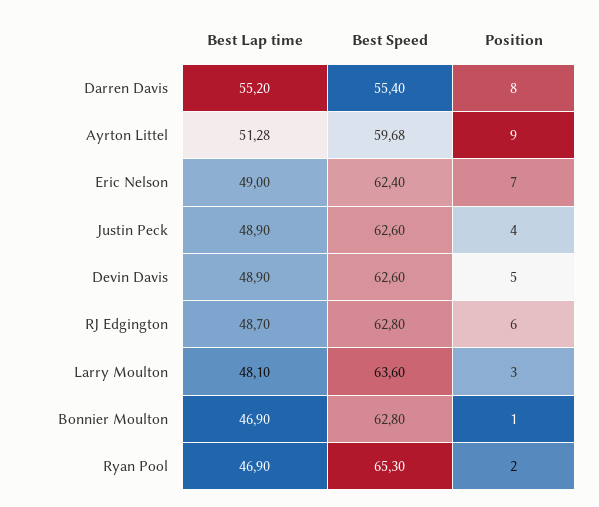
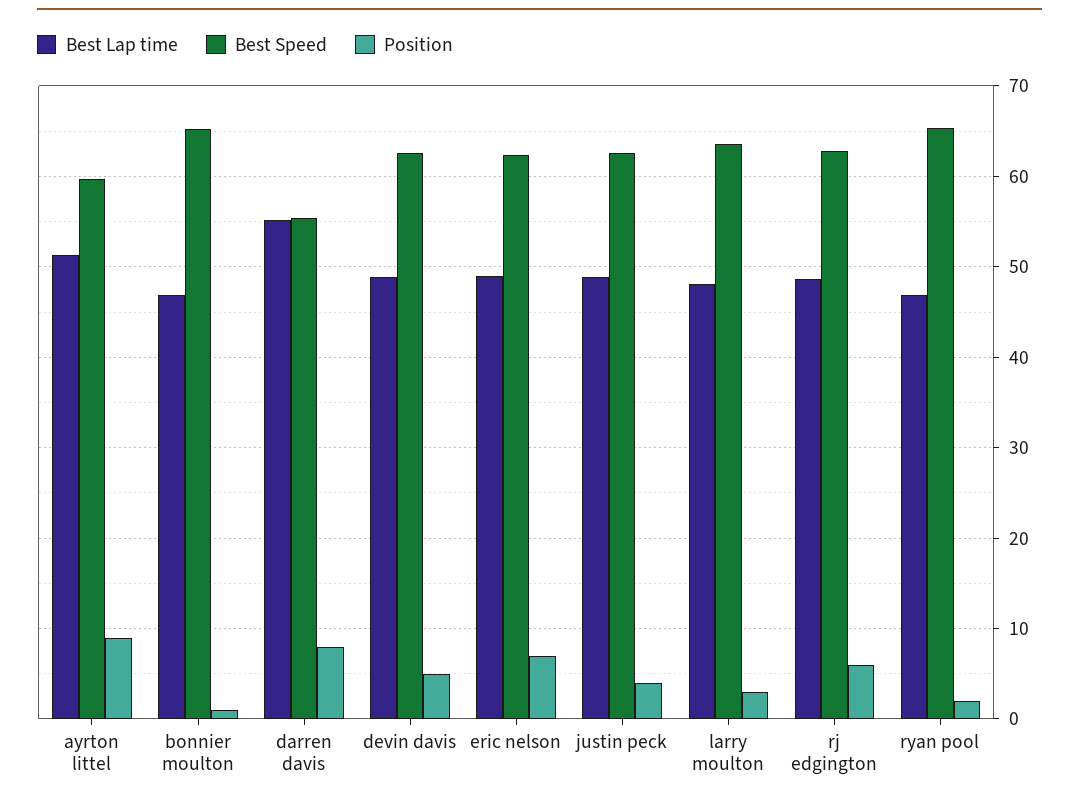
  {
    "Best Lap time": {
      "Darren Davis": 55.2,
      "Ayrton Littel": 51.28,
      "Eric Nelson": 49,
      "Justin Peck": 48.9,
      "Devin Davis": 48.9,
      "RJ Edgington": 48.7,
      "Larry Moulton": 48.1,
      "Bonnier Moulton": 46.9,
      "Ryan Pool": 46.9
    },
    "Best Speed": {
      "Darren Davis": 55.4,
      "Ayrton Littel": 59.68,
      "Eric Nelson": 62.4,
      "Justin Peck": 62.6,
      "Devin Davis": 62.6,
      "RJ Edgington": 62.8,
      "Larry Moulton": 63.6,
-     "Bonnier Moulton": 62.8,
+     "Bonnier Moulton": 65,
      "Ryan Pool": 65.3
    },
    "Position": {
      "Darren Davis": 8,
      "Ayrton Littel": 9,
      "Eric Nelson": 7,
      "Justin Peck": 4,
      "Devin Davis": 5,
      "RJ Edgington": 6,
      "Larry Moulton": 3,
      "Bonnier Moulton": 1,
      "Ryan Pool": 2
    }
  }

